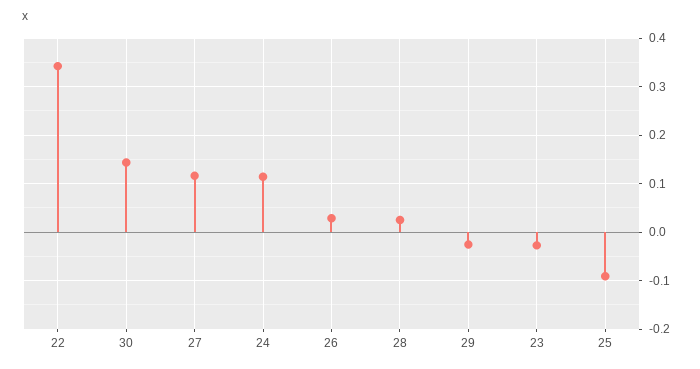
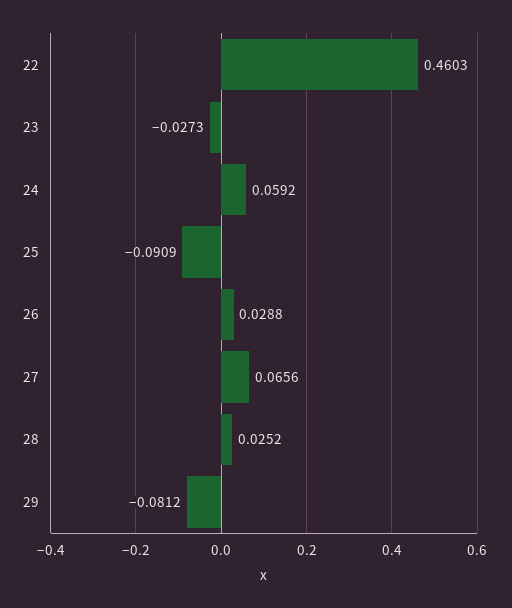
  {
-   "22": 0.34,
+   "22": 0.4603,
-   "30": 0.14,
-   "27": 0.12,
+   "27": 0.0656,
-   "24": 0.12,
+   "24": 0.0592,
    "26": 0.0288,
    "28": 0.0252,
-   "29": -0.02,
+   "29": -0.0812,
    "23": -0.0273,
    "25": -0.0909
  }

